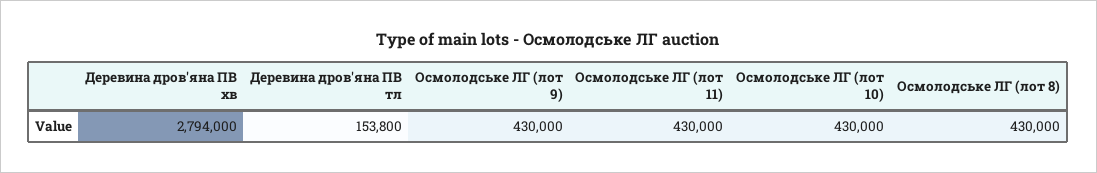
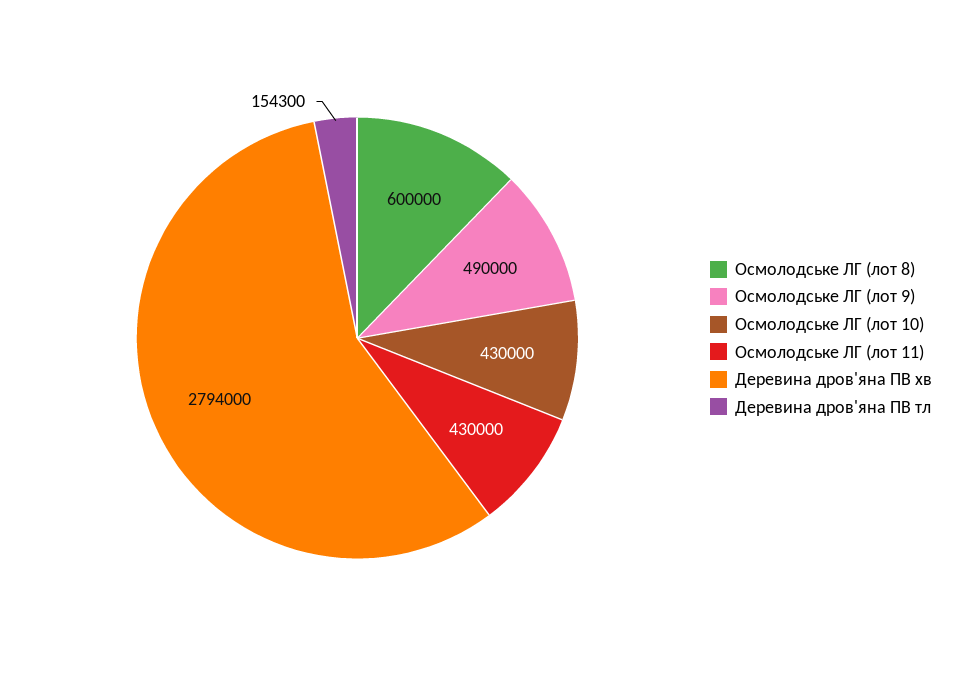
  {
    "Деревина дров'яна ПВ хв": 2794000,
-   "Деревина дров'яна ПВ тл": 153800,
+   "Деревина дров'яна ПВ тл": 154300,
-   "Осмолодське ЛГ (лот 9)": 430000,
+   "Осмолодське ЛГ (лот 9)": 490000,
    "Осмолодське ЛГ (лот 11)": 430000,
    "Осмолодське ЛГ (лот 10)": 430000,
-   "Осмолодське ЛГ (лот 8)": 430000
+   "Осмолодське ЛГ (лот 8)": 600000
  }

